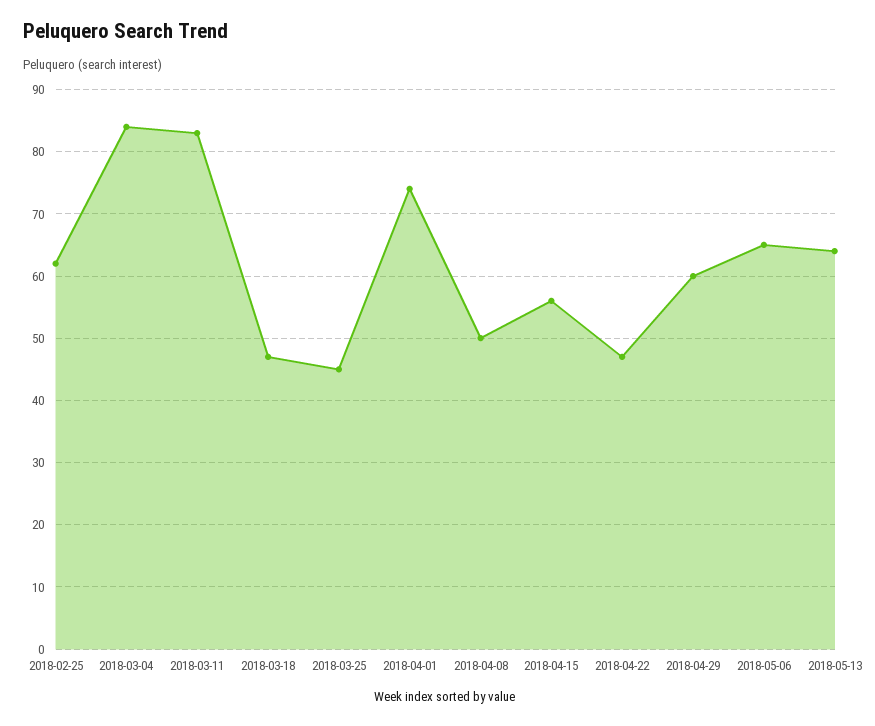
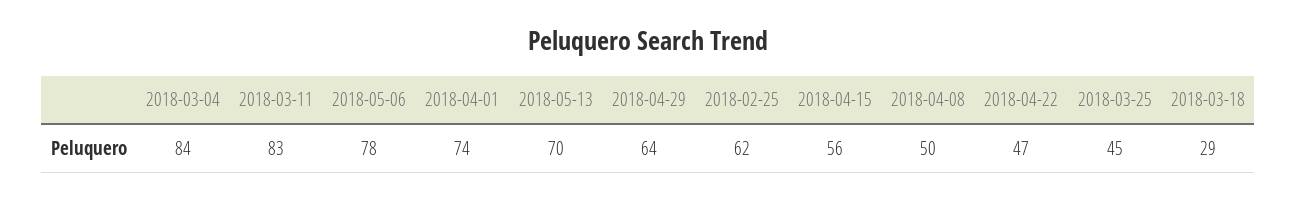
  {
    "2018-02-25": 62,
    "2018-03-04": 84,
    "2018-03-11": 83,
-   "2018-03-18": 47,
+   "2018-03-18": 29,
    "2018-03-25": 45,
    "2018-04-01": 74,
    "2018-04-08": 50,
    "2018-04-15": 56,
    "2018-04-22": 47,
-   "2018-04-29": 60,
+   "2018-04-29": 64,
-   "2018-05-06": 65,
+   "2018-05-06": 78,
-   "2018-05-13": 64
+   "2018-05-13": 70
  }

